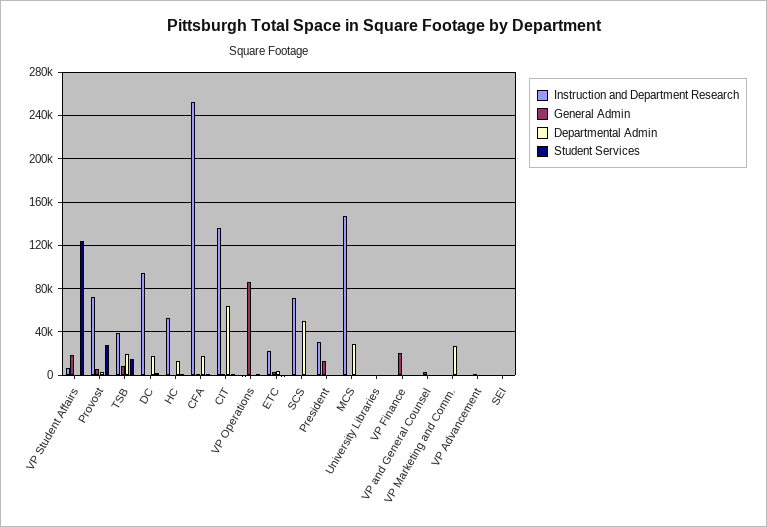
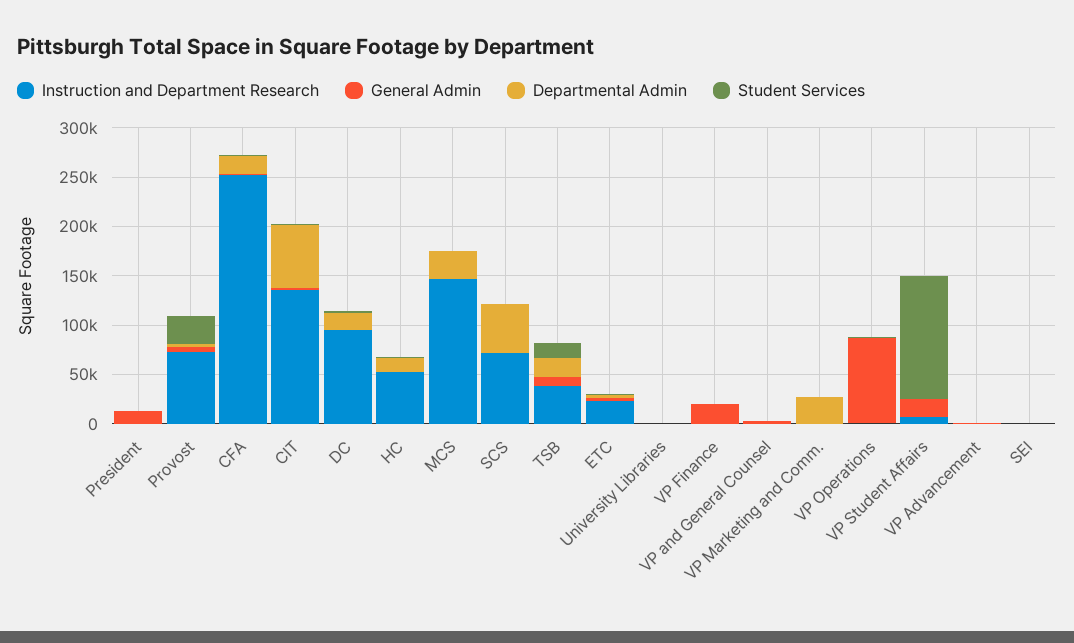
  {
    "Instruction and Department Research": {
      "VP Student Affairs": 10000,
      "Provost": 70000,
      "TSB": 40000,
      "DC": 90000,
      "HC": 50000,
      "CFA": 250000,
      "CIT": 140000,
      "VP Operations": 0,
      "ETC": 20000,
      "SCS": 70000,
-     "President": 30000,
+     "President": 0,
      "MCS": 150000,
      "University Libraries": 0,
      "VP Finance": 0,
      "VP and General Counsel": 0,
      "VP Marketing and Comm.": 0,
      "VP Advancement": 0,
      "SEI": 0
    },
    "General Admin": {
      "VP Student Affairs": 20000,
      "Provost": 10000,
      "TSB": 10000,
      "DC": 0,
      "HC": 0,
      "CFA": 0,
      "CIT": 0,
      "VP Operations": 90000,
      "ETC": 0,
      "SCS": 0,
      "President": 10000,
      "MCS": 0,
      "University Libraries": 0,
      "VP Finance": 20000,
      "VP and General Counsel": 0,
      "VP Marketing and Comm.": 0,
      "VP Advancement": 0,
      "SEI": 0
    },
    "Departmental Admin": {
      "VP Student Affairs": 0,
      "Provost": 0,
      "TSB": 20000,
      "DC": 20000,
      "HC": 10000,
      "CFA": 20000,
      "CIT": 60000,
      "VP Operations": 0,
      "ETC": 0,
      "SCS": 50000,
      "President": 0,
      "MCS": 30000,
      "University Libraries": 0,
      "VP Finance": 0,
      "VP and General Counsel": 0,
      "VP Marketing and Comm.": 30000,
      "VP Advancement": 0,
      "SEI": 0
    },
    "Student Services": {
      "VP Student Affairs": 120000,
      "Provost": 30000,
      "TSB": 20000,
      "DC": 0,
      "HC": 0,
      "CFA": 0,
      "CIT": 0,
      "VP Operations": 0,
      "ETC": 0,
      "SCS": 0,
      "President": 0,
      "MCS": 0,
      "University Libraries": 0,
      "VP Finance": 0,
      "VP and General Counsel": 0,
      "VP Marketing and Comm.": 0,
      "VP Advancement": 0,
      "SEI": 0
    }
  }

